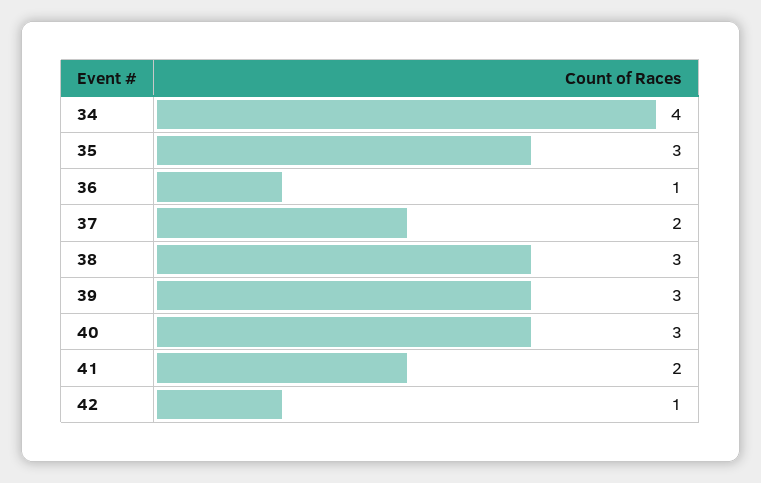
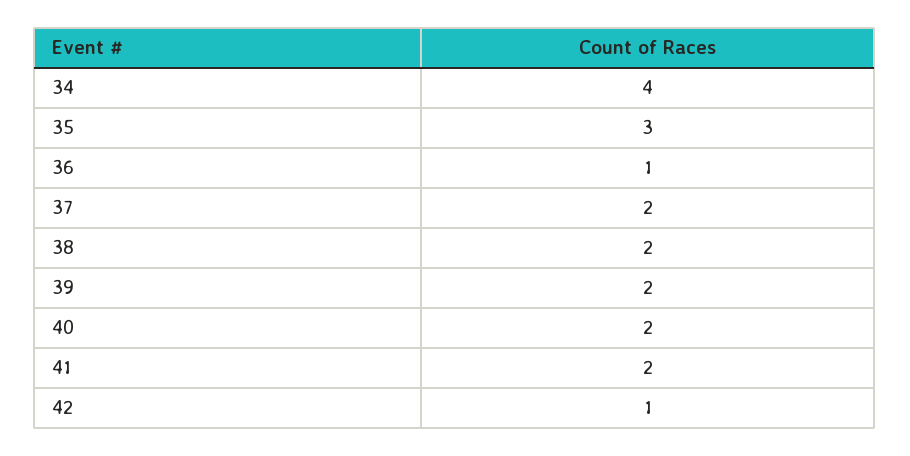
  {
    "34": 4,
    "35": 3,
    "36": 1,
    "37": 2,
-   "38": 3,
+   "38": 2,
-   "39": 3,
+   "39": 2,
-   "40": 3,
+   "40": 2,
    "41": 2,
    "42": 1
  }

